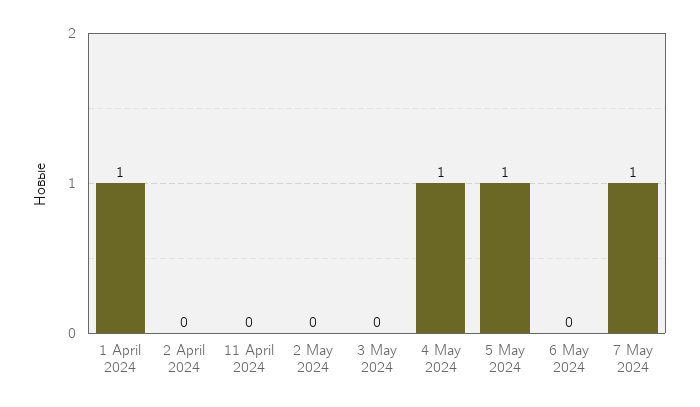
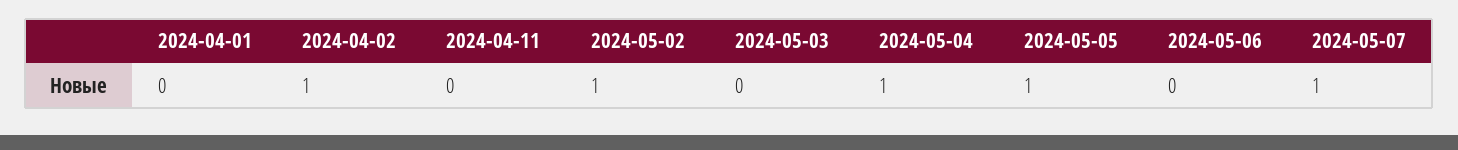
  {
-   "1 April 2024": 1,
+   "1 April 2024": 0,
-   "2 April 2024": 0,
+   "2 April 2024": 1,
    "11 April 2024": 0,
-   "2 May 2024": 0,
+   "2 May 2024": 1,
    "3 May 2024": 0,
    "4 May 2024": 1,
    "5 May 2024": 1,
    "6 May 2024": 0,
    "7 May 2024": 1
  }

